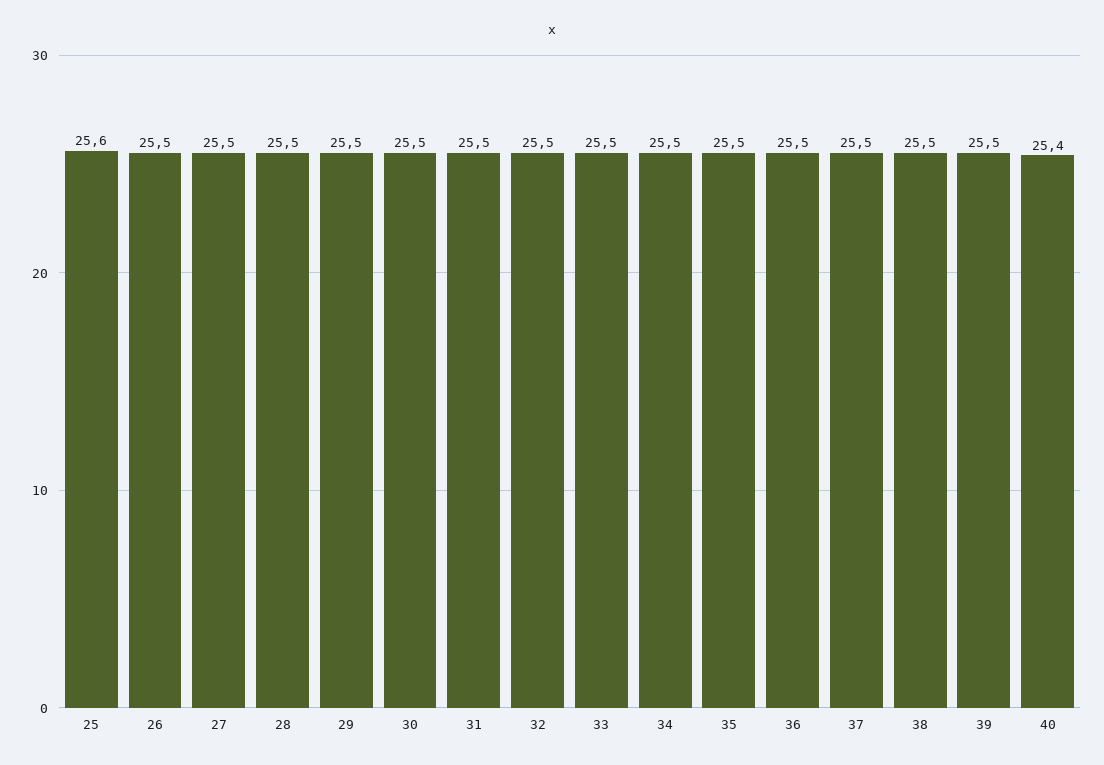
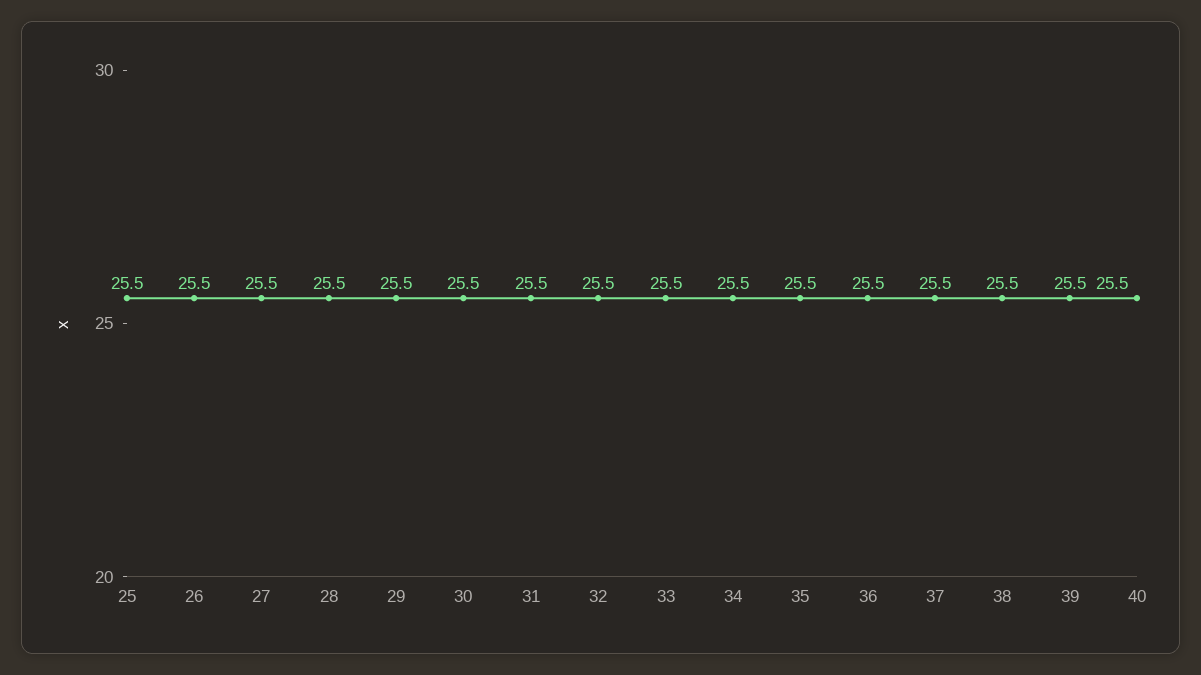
  {
-   "25": 25.6,
+   "25": 25.5,
    "26": 25.5,
    "27": 25.5,
    "28": 25.5,
    "29": 25.5,
    "30": 25.5,
    "31": 25.5,
    "32": 25.5,
    "33": 25.5,
    "34": 25.5,
    "35": 25.5,
    "36": 25.5,
    "37": 25.5,
    "38": 25.5,
    "39": 25.5,
-   "40": 25.4
+   "40": 25.5
  }

